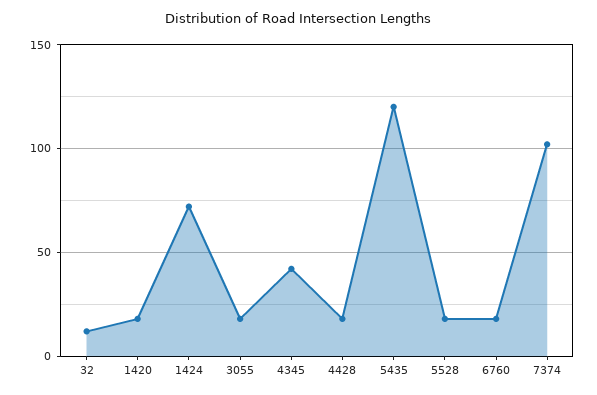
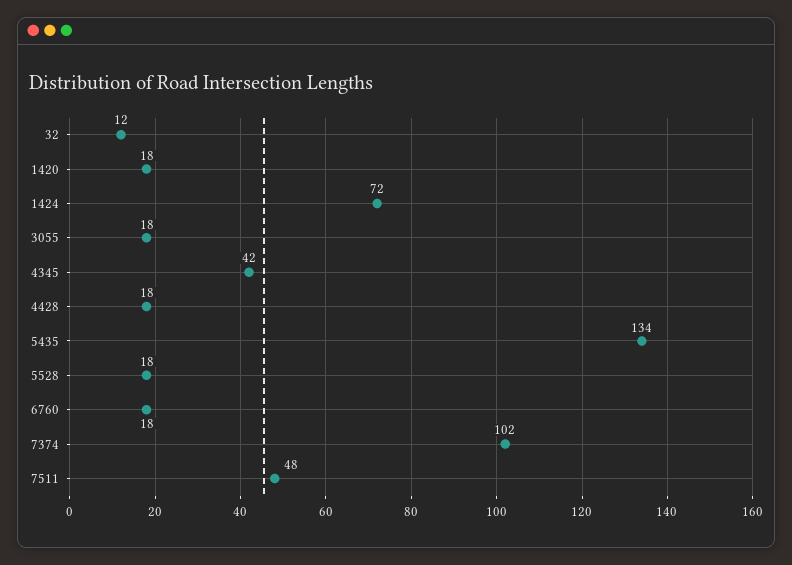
  {
    "32": 12,
    "1420": 18,
    "1424": 72,
    "3055": 18,
    "4345": 42,
    "4428": 18,
-   "5435": 120,
+   "5435": 134,
    "5528": 18,
    "6760": 18,
-   "7374": 102
+   "7374": 102,
+   "7511": 48
  }

